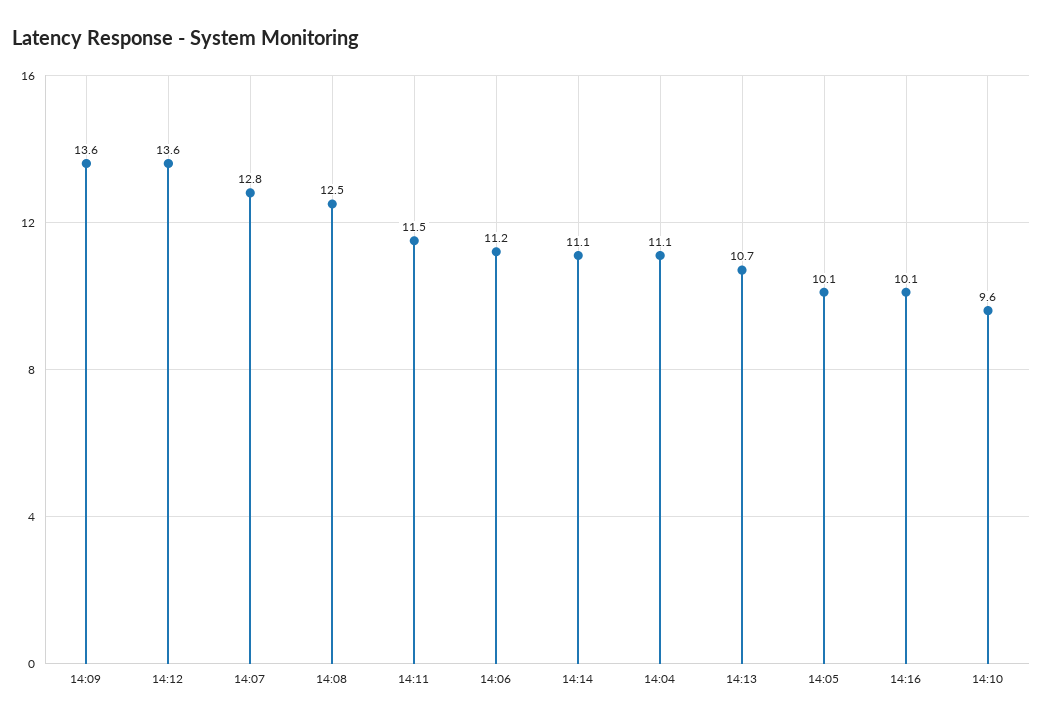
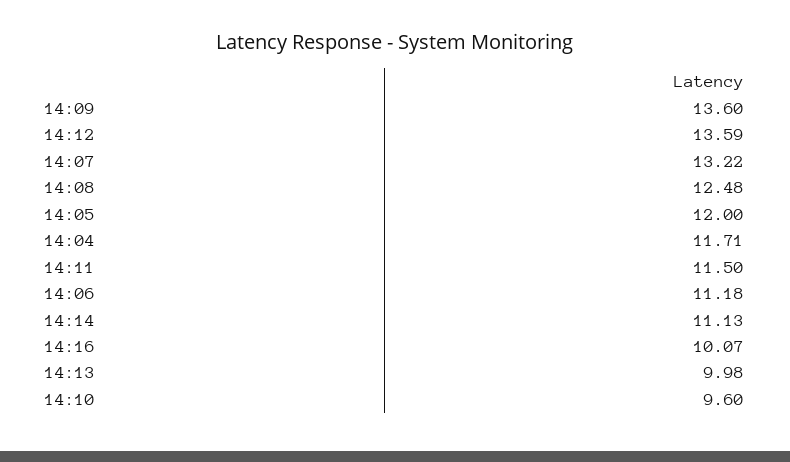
  {
    "14:09": 13.6,
    "14:12": 13.59,
-   "14:07": 12.8,
+   "14:07": 13.22,
    "14:08": 12.48,
    "14:11": 11.5,
    "14:06": 11.18,
    "14:14": 11.13,
-   "14:04": 11.1,
+   "14:04": 11.71,
-   "14:13": 10.7,
+   "14:13": 9.98,
-   "14:05": 10.1,
+   "14:05": 12,
    "14:16": 10.07,
    "14:10": 9.6
  }

